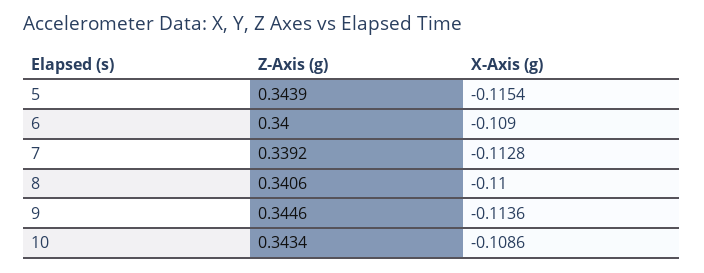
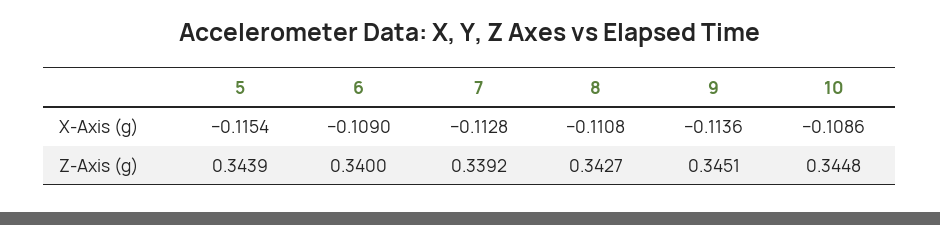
  {
    "Z-Axis (g)": {
      "5": 0.3439,
      "6": 0.34,
      "7": 0.3392,
-     "8": 0.3406,
+     "8": 0.3427,
-     "9": 0.3446,
+     "9": 0.3451,
-     "10": 0.3434
+     "10": 0.3448
    },
    "X-Axis (g)": {
      "5": -0.1154,
      "6": -0.109,
      "7": -0.1128,
-     "8": -0.11,
+     "8": -0.1108,
      "9": -0.1136,
      "10": -0.1086
    }
  }

